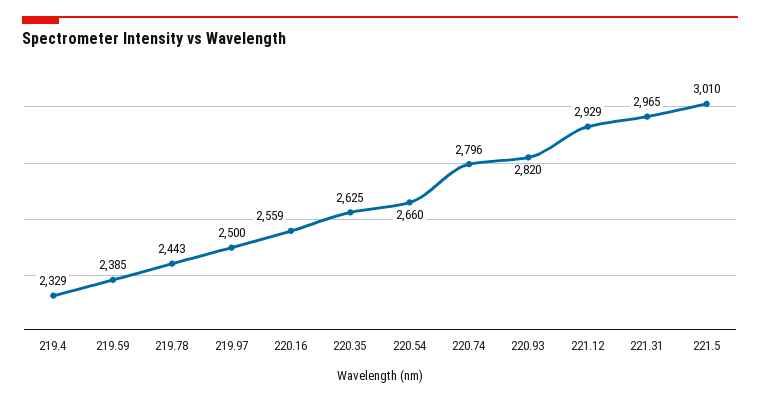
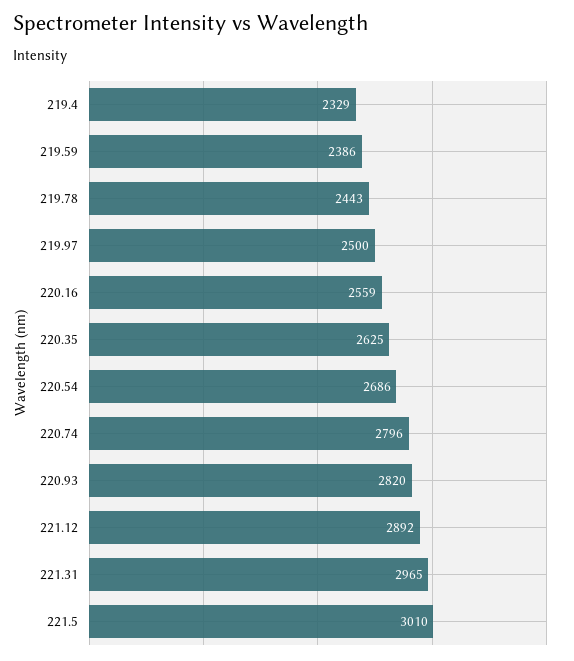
  {
    "219.4": 2329,
-   "219.59": 2385,
+   "219.59": 2386,
    "219.78": 2443,
    "219.97": 2500,
    "220.16": 2559,
    "220.35": 2625,
-   "220.54": 2660,
+   "220.54": 2686,
    "220.74": 2796,
    "220.93": 2820,
-   "221.12": 2929,
+   "221.12": 2892,
    "221.31": 2965,
    "221.5": 3010
  }

